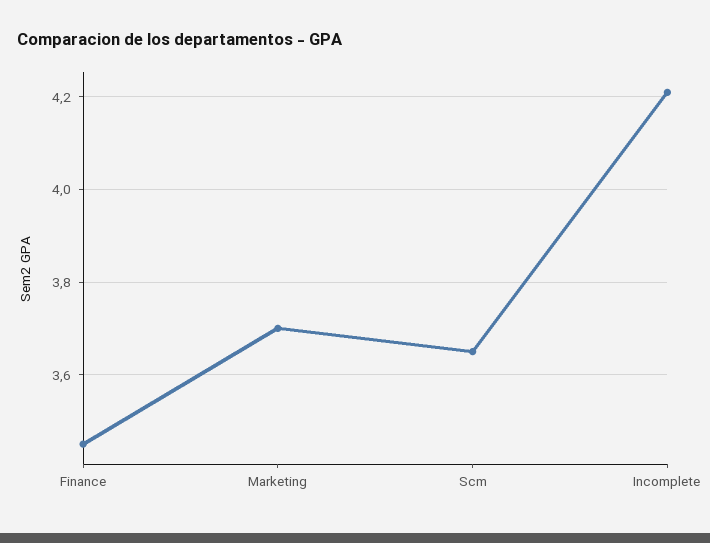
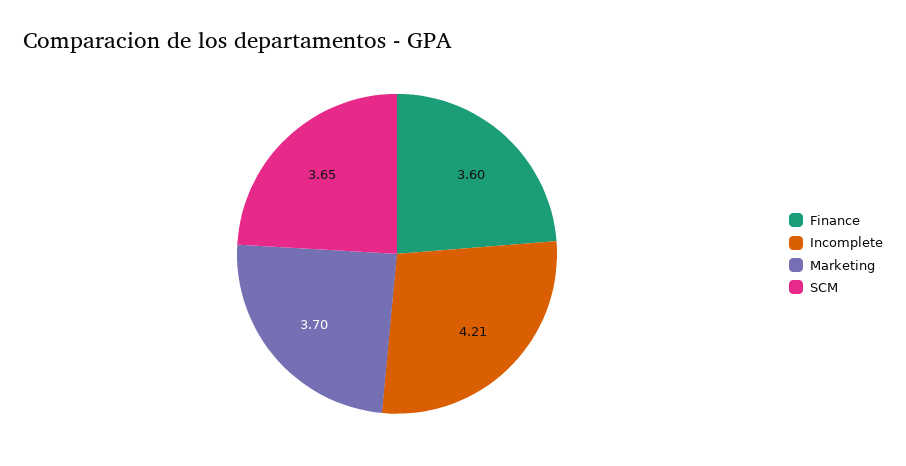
  {
-   "Finance": 3.45,
+   "Finance": 3.6,
    "Marketing": 3.7,
    "Scm": 3.65,
    "Incomplete": 4.21
  }

